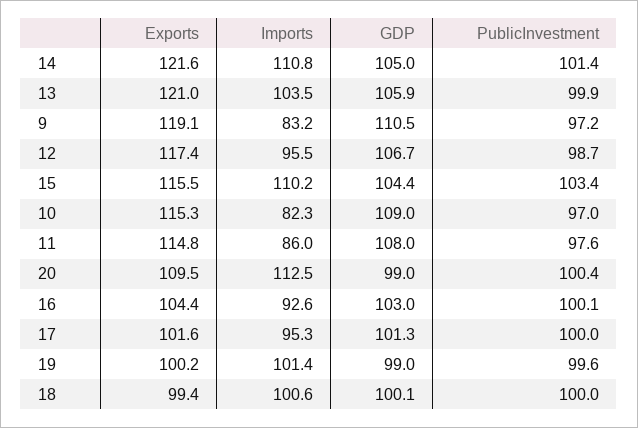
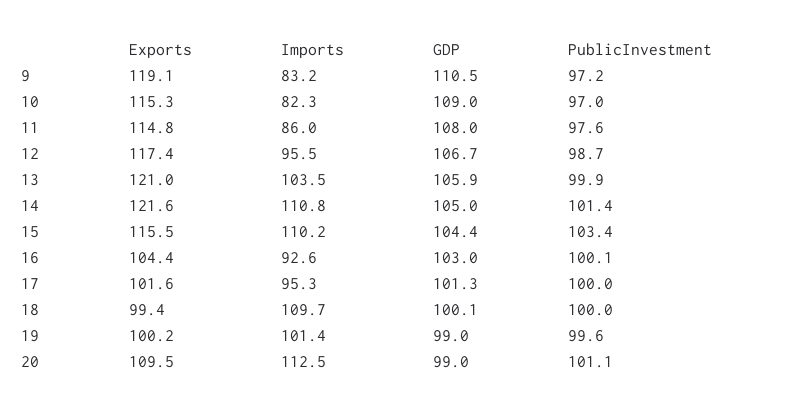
  {
    "Exports": {
      "14": 121.6,
      "13": 121,
      "9": 119.1,
      "12": 117.4,
      "15": 115.5,
      "10": 115.3,
      "11": 114.8,
      "20": 109.5,
      "16": 104.4,
      "17": 101.6,
      "19": 100.2,
      "18": 99.4
    },
    "Imports": {
      "14": 110.8,
      "13": 103.5,
      "9": 83.2,
      "12": 95.5,
      "15": 110.2,
      "10": 82.3,
      "11": 86,
      "20": 112.5,
      "16": 92.6,
      "17": 95.3,
      "19": 101.4,
-     "18": 100.6
+     "18": 109.7
    },
    "GDP": {
      "14": 105,
      "13": 105.9,
      "9": 110.5,
      "12": 106.7,
      "15": 104.4,
      "10": 109,
      "11": 108,
      "20": 99,
      "16": 103,
      "17": 101.3,
      "19": 99,
      "18": 100.1
    },
    "PublicInvestment": {
      "14": 101.4,
      "13": 99.9,
      "9": 97.2,
      "12": 98.7,
      "15": 103.4,
      "10": 97,
      "11": 97.6,
-     "20": 100.4,
+     "20": 101.1,
      "16": 100.1,
      "17": 100,
      "19": 99.6,
      "18": 100
    }
  }

